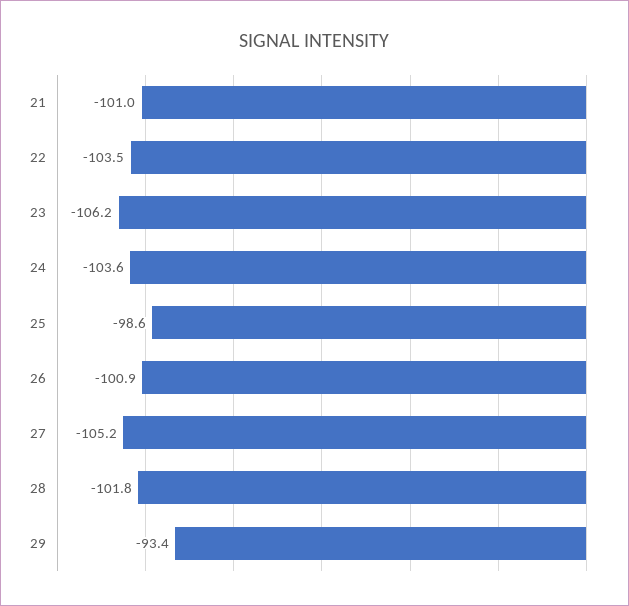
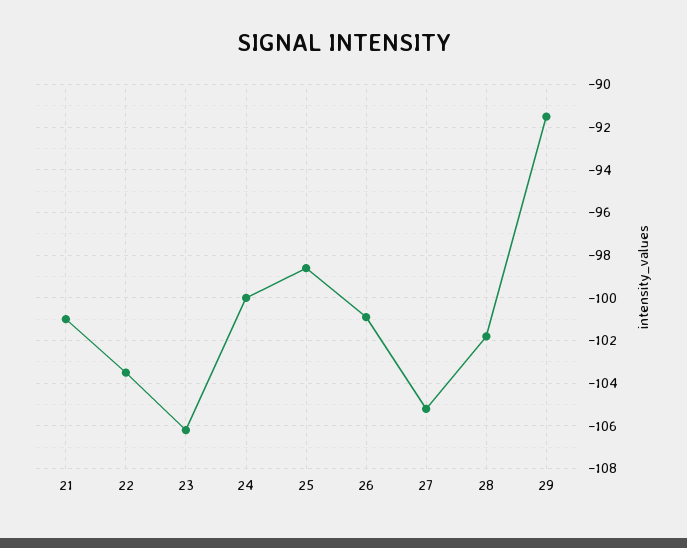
  {
    "21": -101,
    "22": -103.5,
    "23": -106.2,
-   "24": -103.6,
+   "24": -100,
    "25": -98.6,
    "26": -100.9,
    "27": -105.2,
    "28": -101.8,
-   "29": -93.4
+   "29": -91.5
  }

